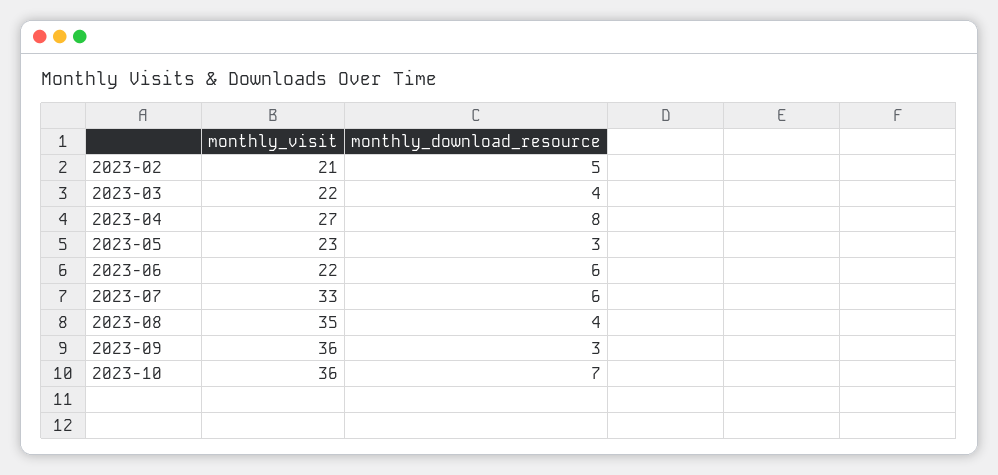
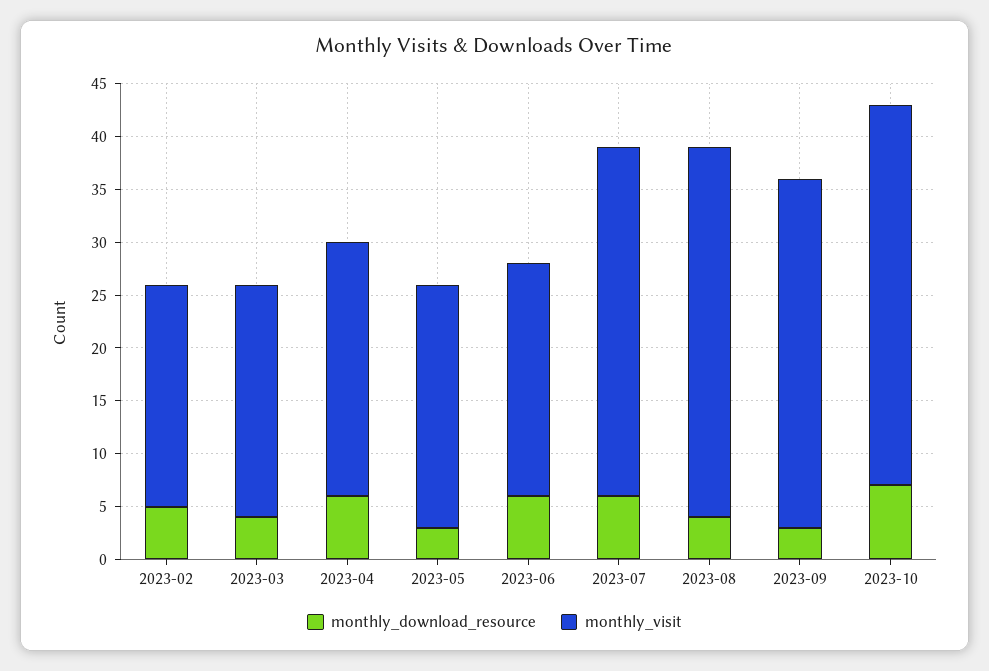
  {
    "monthly_visit": {
      "2023-02": 21,
      "2023-03": 22,
-     "2023-04": 27,
+     "2023-04": 24,
      "2023-05": 23,
      "2023-06": 22,
      "2023-07": 33,
      "2023-08": 35,
-     "2023-09": 36,
+     "2023-09": 33,
      "2023-10": 36
    },
    "monthly_download_resource": {
      "2023-02": 5,
      "2023-03": 4,
-     "2023-04": 8,
+     "2023-04": 6,
      "2023-05": 3,
      "2023-06": 6,
      "2023-07": 6,
      "2023-08": 4,
      "2023-09": 3,
      "2023-10": 7
    }
  }

